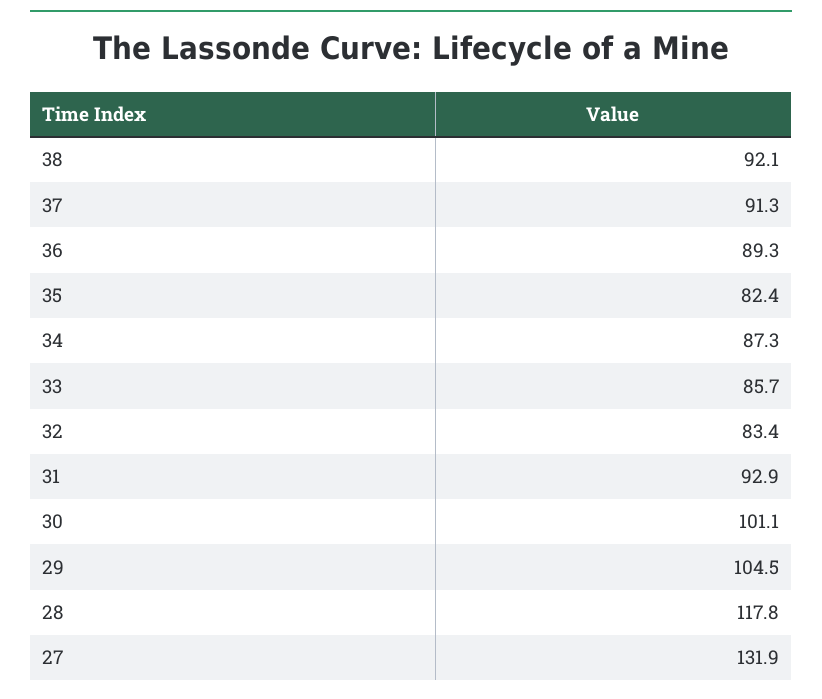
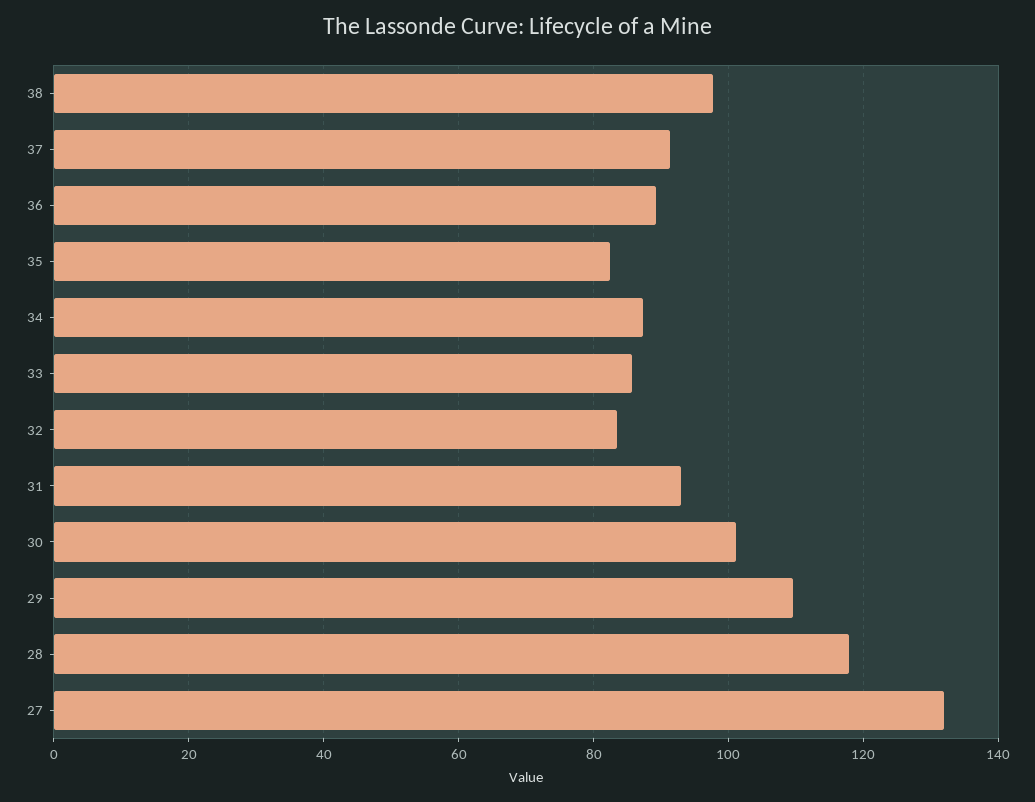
  {
-   "38": 92.1,
+   "38": 98,
    "37": 91.3,
    "36": 89.3,
    "35": 82.4,
    "34": 87.3,
    "33": 85.7,
    "32": 83.4,
    "31": 92.9,
    "30": 101.1,
-   "29": 104.5,
+   "29": 110,
    "28": 117.8,
    "27": 131.9
  }

